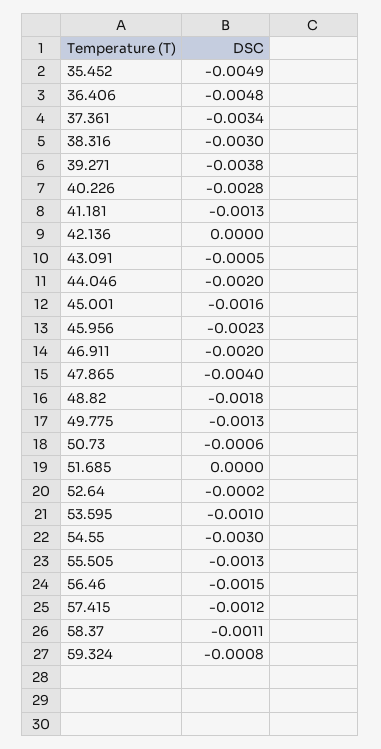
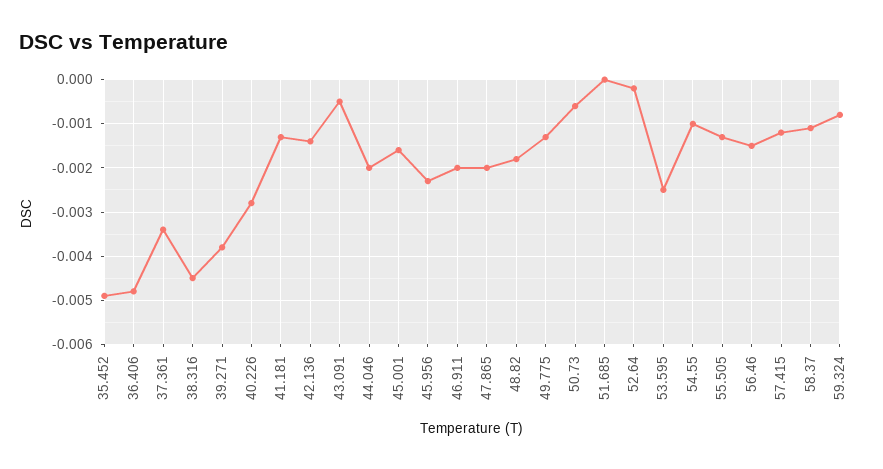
  {
    "35.452": -0.0049,
    "36.406": -0.0048,
    "37.361": -0.0034,
-   "38.316": -0.003,
+   "38.316": -0.0045,
    "39.271": -0.0038,
    "40.226": -0.0028,
    "41.181": -0.0013,
-   "42.136": 0,
+   "42.136": -0.0015,
    "43.091": -0.0005,
    "44.046": -0.002,
    "45.001": -0.0016,
    "45.956": -0.0023,
    "46.911": -0.002,
-   "47.865": -0.004,
+   "47.865": -0.002,
    "48.82": -0.0018,
    "49.775": -0.0013,
    "50.73": -0.0006,
    "51.685": 0,
    "52.64": -0.0002,
-   "53.595": -0.001,
+   "53.595": -0.0025,
-   "54.55": -0.003,
+   "54.55": -0.001,
    "55.505": -0.0013,
    "56.46": -0.0015,
    "57.415": -0.0012,
    "58.37": -0.0011,
    "59.324": -0.0008
  }

